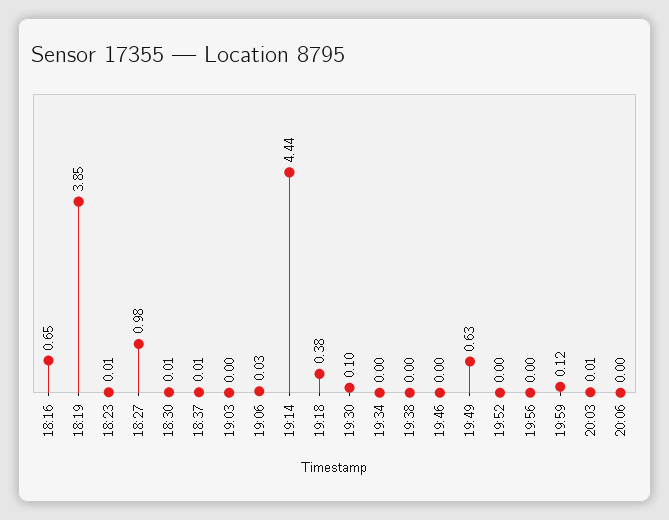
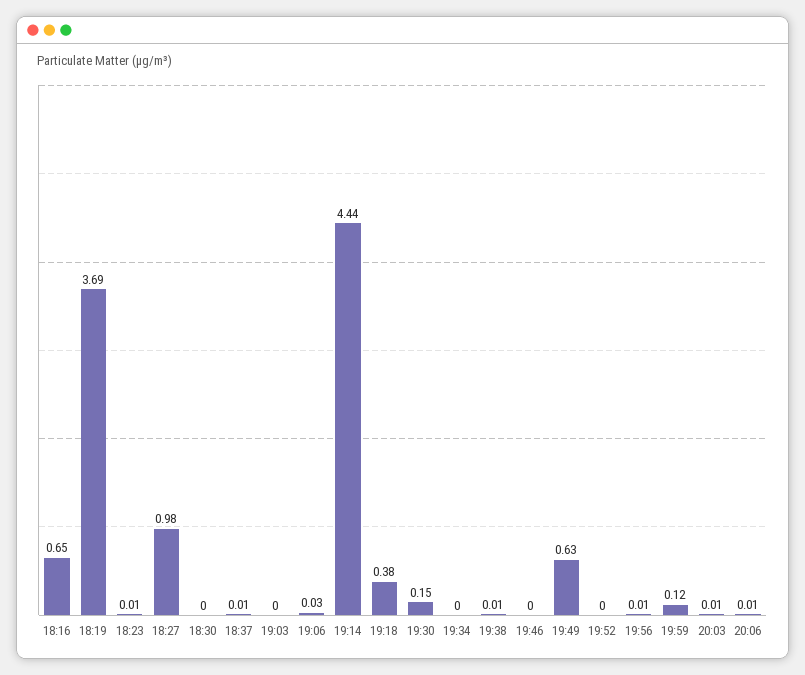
  {
    "18:16": 0.65,
-   "18:19": 3.85,
+   "18:19": 3.69,
    "18:23": 0.01,
    "18:27": 0.98,
-   "18:30": 0.01,
+   "18:30": 0,
    "18:37": 0.01,
    "19:03": 0,
    "19:06": 0.03,
    "19:14": 4.44,
    "19:18": 0.38,
-   "19:30": 0.1,
+   "19:30": 0.15,
    "19:34": 0,
-   "19:38": 0,
+   "19:38": 0.01,
    "19:46": 0,
    "19:49": 0.63,
    "19:52": 0,
-   "19:56": 0,
+   "19:56": 0.01,
    "19:59": 0.12,
    "20:03": 0.01,
-   "20:06": 0
+   "20:06": 0.01
  }

